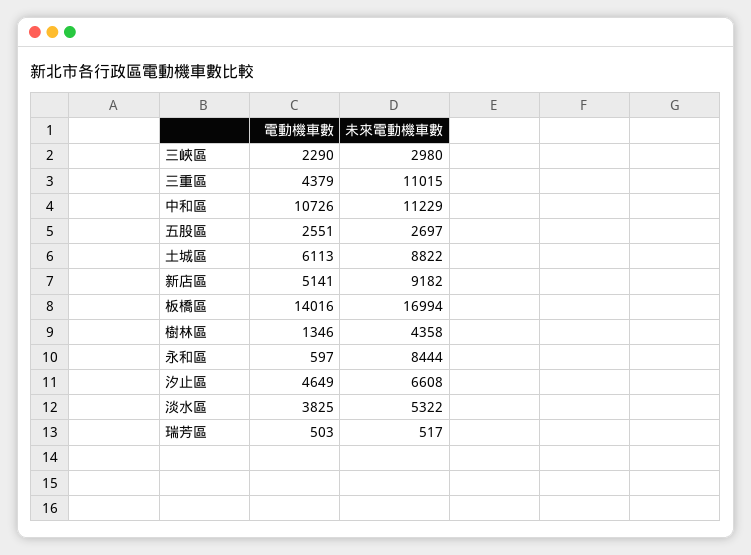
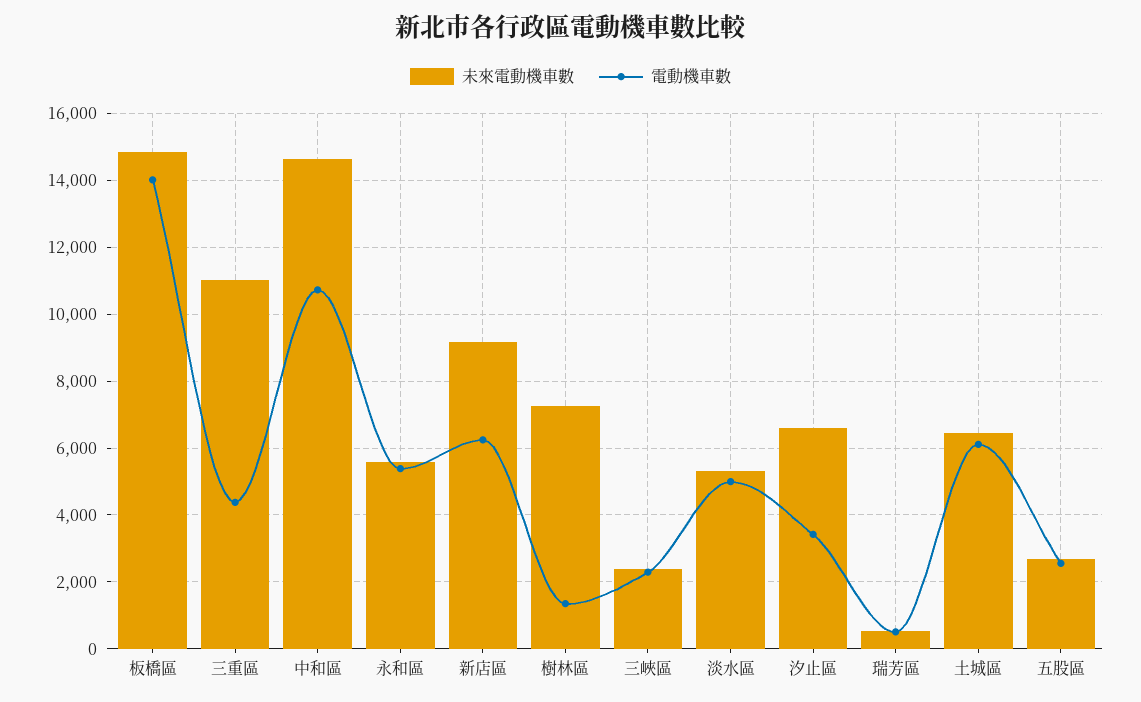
  {
    "電動機車數": {
      "三峽區": 2290,
      "三重區": 4379,
      "中和區": 10726,
      "五股區": 2551,
      "土城區": 6113,
-     "新店區": 5141,
+     "新店區": 6200,
      "板橋區": 14016,
      "樹林區": 1346,
-     "永和區": 597,
+     "永和區": 5400,
-     "汐止區": 4649,
+     "汐止區": 3400,
-     "淡水區": 3825,
+     "淡水區": 5000,
      "瑞芳區": 503
    },
    "未來電動機車數": {
-     "三峽區": 2980,
+     "三峽區": 2400,
      "三重區": 11015,
-     "中和區": 11229,
+     "中和區": 14600,
      "五股區": 2697,
-     "土城區": 8822,
+     "土城區": 6400,
      "新店區": 9182,
-     "板橋區": 16994,
+     "板橋區": 14800,
-     "樹林區": 4358,
+     "樹林區": 7200,
-     "永和區": 8444,
+     "永和區": 5600,
      "汐止區": 6608,
      "淡水區": 5322,
      "瑞芳區": 517
    }
  }

